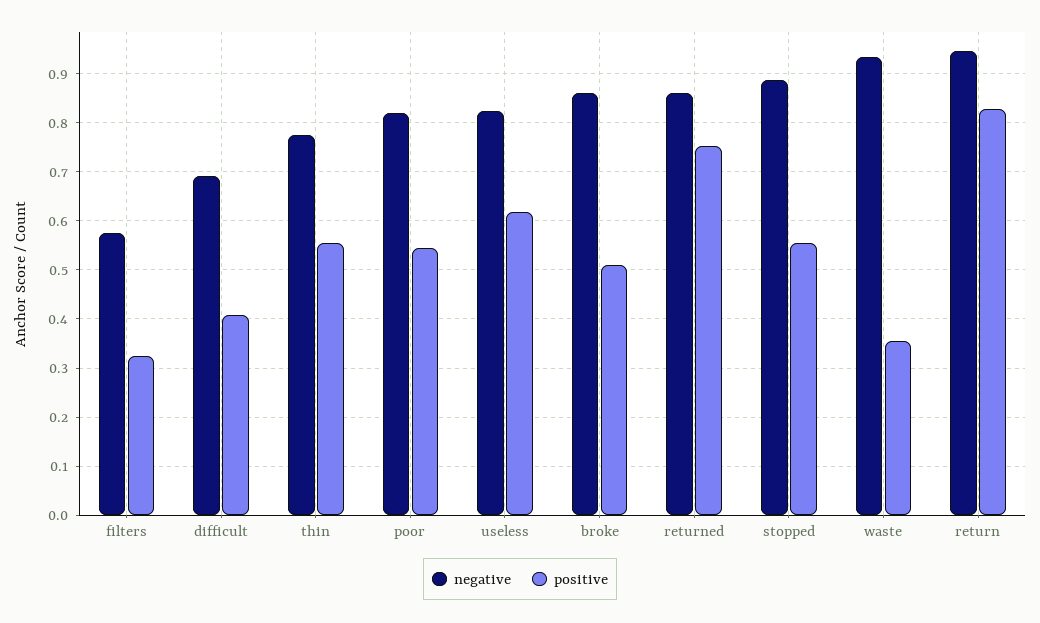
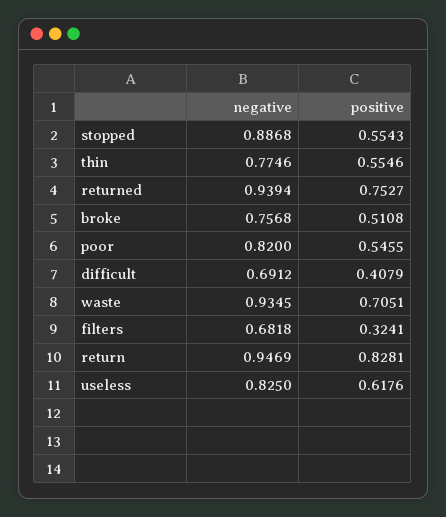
  {
    "negative": {
-     "filters": 0.58,
+     "filters": 0.6818,
      "difficult": 0.6912,
      "thin": 0.7746,
      "poor": 0.82,
      "useless": 0.825,
-     "broke": 0.86,
+     "broke": 0.7568,
-     "returned": 0.86,
+     "returned": 0.9394,
      "stopped": 0.8868,
      "waste": 0.9345,
      "return": 0.9469
    },
    "positive": {
      "filters": 0.3241,
      "difficult": 0.4079,
      "thin": 0.5546,
      "poor": 0.5455,
      "useless": 0.6176,
      "broke": 0.5108,
      "returned": 0.7527,
      "stopped": 0.5543,
-     "waste": 0.36,
+     "waste": 0.7051,
      "return": 0.8281
    }
  }

